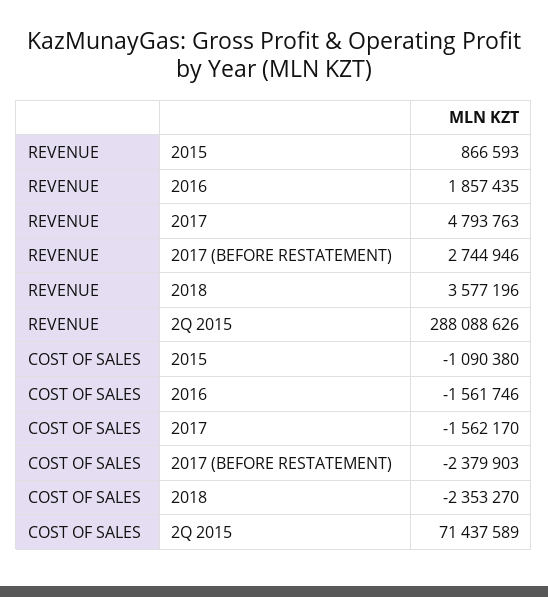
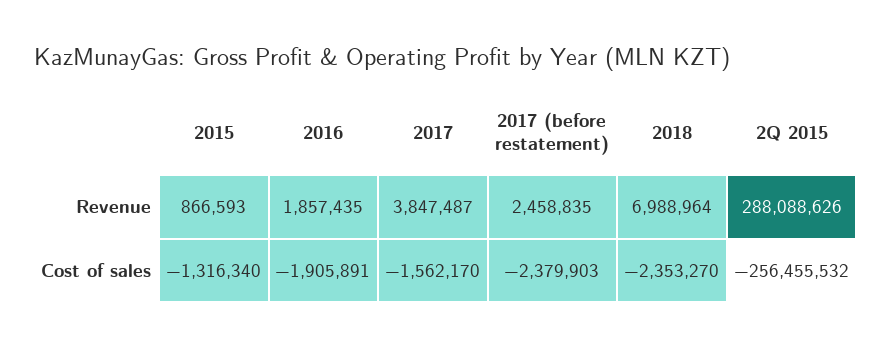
  {
    "REVENUE": {
      "2015": 866593,
      "2016": 1857435,
-     "2017": 4793763,
+     "2017": 3847487,
-     "2017 (BEFORE RESTATEMENT)": 2744946,
+     "2017 (BEFORE RESTATEMENT)": 2458835,
-     "2018": 3577196,
+     "2018": 6988964,
      "2Q 2015": 288088626
    },
    "COST OF SALES": {
-     "2015": -1090380,
+     "2015": -1316340,
-     "2016": -1561746,
+     "2016": -1905891,
      "2017": -1562170,
      "2017 (BEFORE RESTATEMENT)": -2379903,
      "2018": -2353270,
-     "2Q 2015": 71437589
+     "2Q 2015": -256455532
    }
  }

